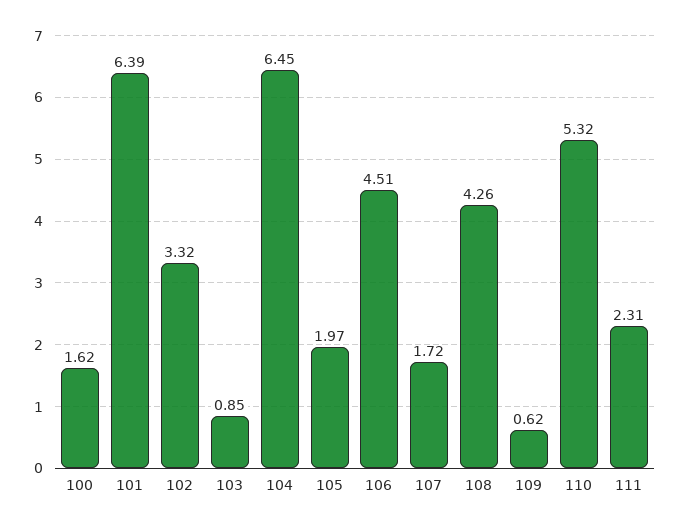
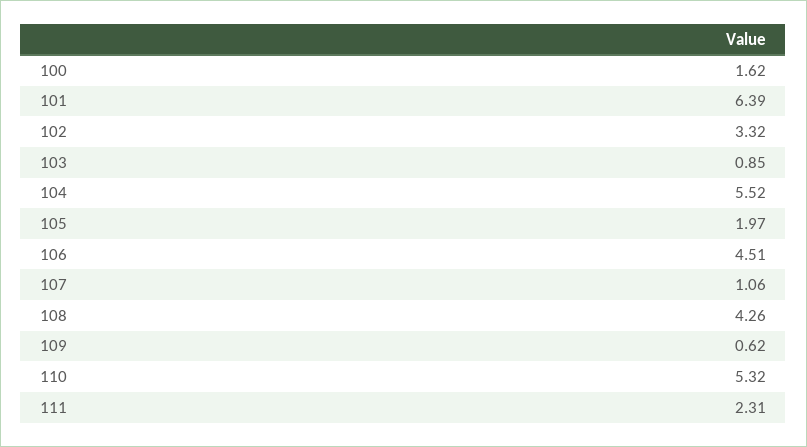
  {
    "100": 1.62,
    "101": 6.39,
    "102": 3.32,
    "103": 0.85,
-   "104": 6.45,
+   "104": 5.52,
    "105": 1.97,
    "106": 4.51,
-   "107": 1.72,
+   "107": 1.06,
    "108": 4.26,
    "109": 0.62,
    "110": 5.32,
    "111": 2.31
  }

